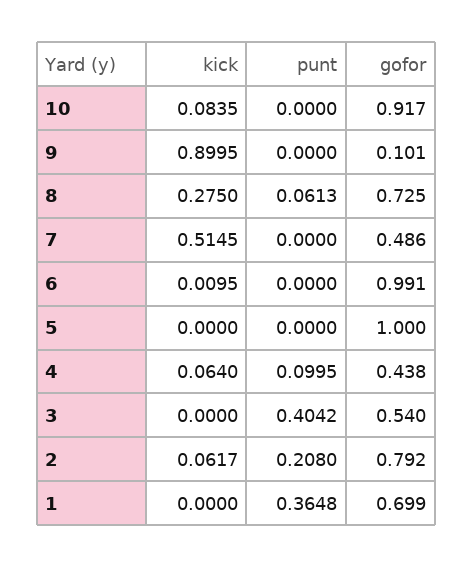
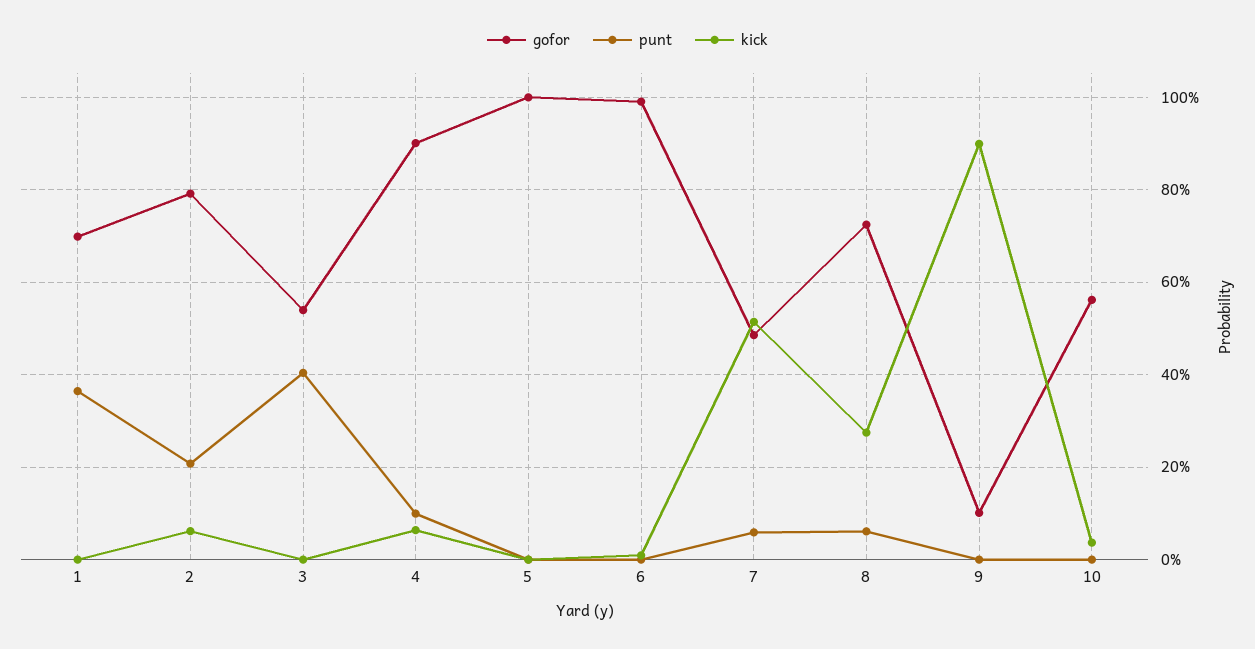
  {
    "kick": {
-     "10": 0.0835,
+     "10": 0.04,
      "9": 0.8995,
      "8": 0.275,
      "7": 0.5145,
      "6": 0.0095,
      "5": 0,
      "4": 0.064,
      "3": 0,
      "2": 0.0617,
      "1": 0
    },
    "punt": {
      "10": 0,
      "9": 0,
      "8": 0.0613,
-     "7": 0,
+     "7": 0.06,
      "6": 0,
      "5": 0,
      "4": 0.0995,
      "3": 0.4042,
      "2": 0.208,
      "1": 0.3648
    },
    "gofor": {
-     "10": 0.917,
+     "10": 0.56,
      "9": 0.101,
      "8": 0.725,
      "7": 0.486,
      "6": 0.991,
      "5": 1,
-     "4": 0.438,
+     "4": 0.9,
      "3": 0.54,
      "2": 0.792,
      "1": 0.699
    }
  }

